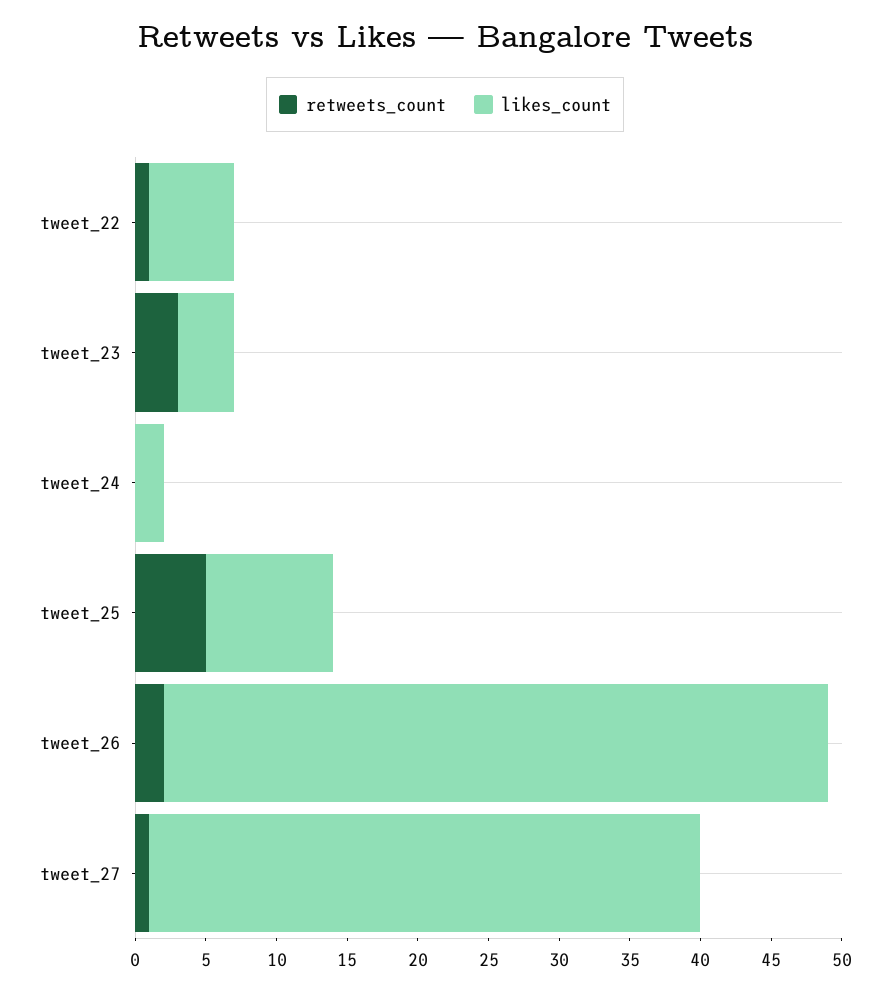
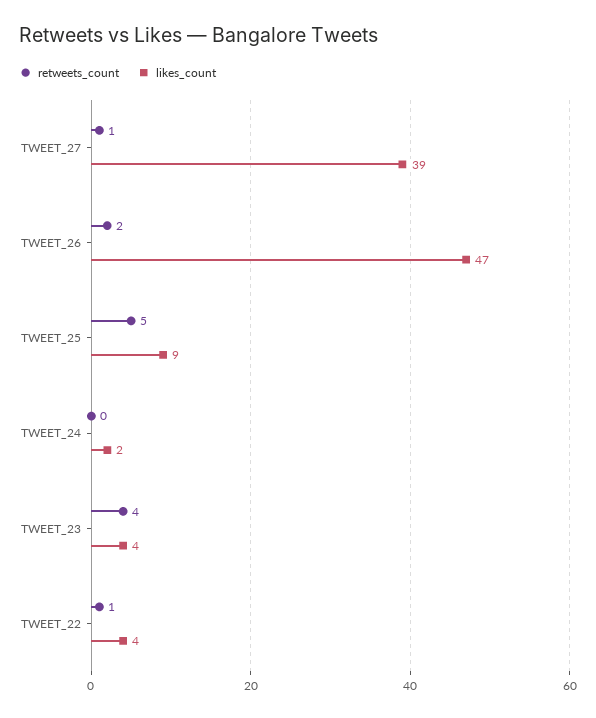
  {
    "retweets_count": {
      "tweet_22": 1,
-     "tweet_23": 3,
+     "tweet_23": 4,
      "tweet_24": 0,
      "tweet_25": 5,
      "tweet_26": 2,
      "tweet_27": 1
    },
    "likes_count": {
-     "tweet_22": 6,
+     "tweet_22": 4,
      "tweet_23": 4,
      "tweet_24": 2,
      "tweet_25": 9,
      "tweet_26": 47,
      "tweet_27": 39
    }
  }

